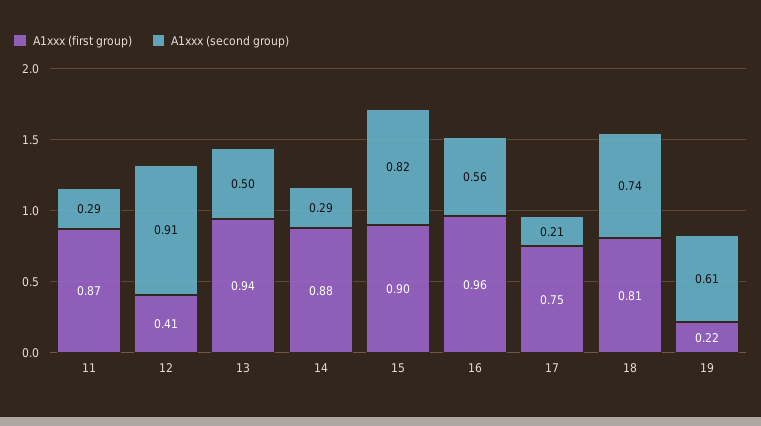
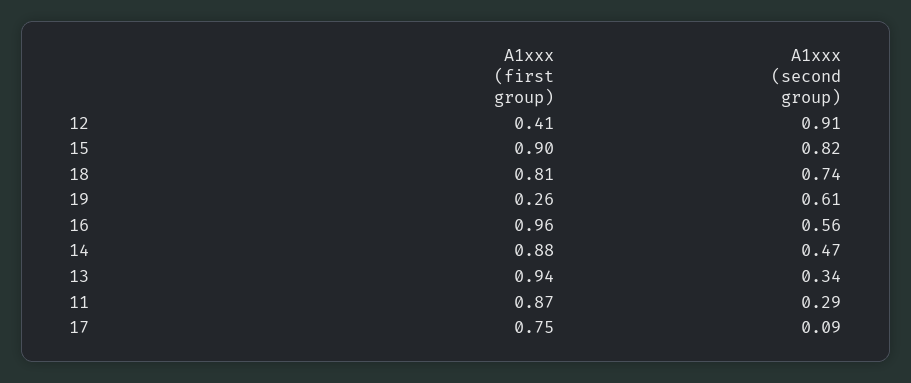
  {
    "A1xxx (first group)": {
      "11": 0.87,
      "12": 0.41,
      "13": 0.94,
      "14": 0.88,
      "15": 0.9,
      "16": 0.96,
      "17": 0.75,
      "18": 0.81,
-     "19": 0.22
+     "19": 0.26
    },
    "A1xxx (second group)": {
      "11": 0.29,
      "12": 0.91,
-     "13": 0.5,
+     "13": 0.34,
-     "14": 0.29,
+     "14": 0.47,
      "15": 0.82,
      "16": 0.56,
-     "17": 0.21,
+     "17": 0.09,
      "18": 0.74,
      "19": 0.61
    }
  }

